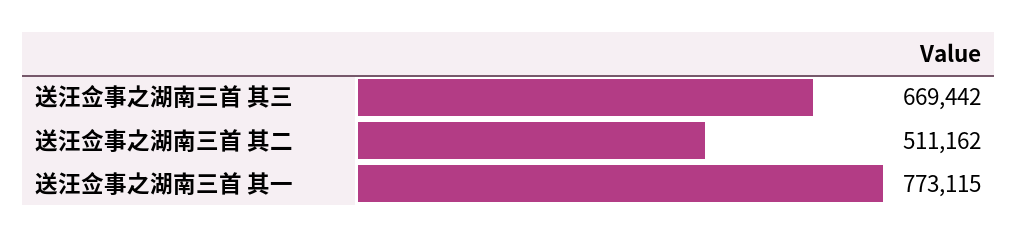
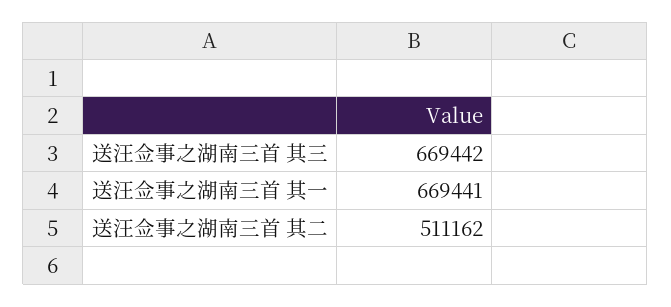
  {
    "送汪佥事之湖南三首 其三": 669442,
    "送汪佥事之湖南三首 其二": 511162,
-   "送汪佥事之湖南三首 其一": 773115
+   "送汪佥事之湖南三首 其一": 669441
  }

